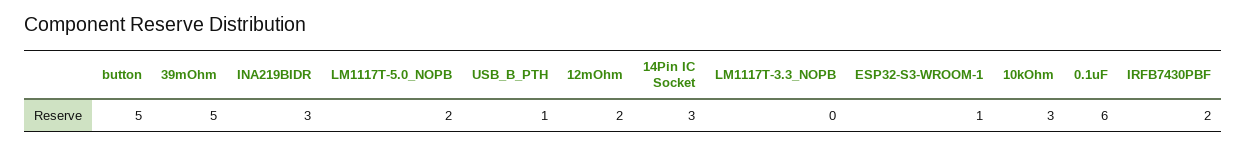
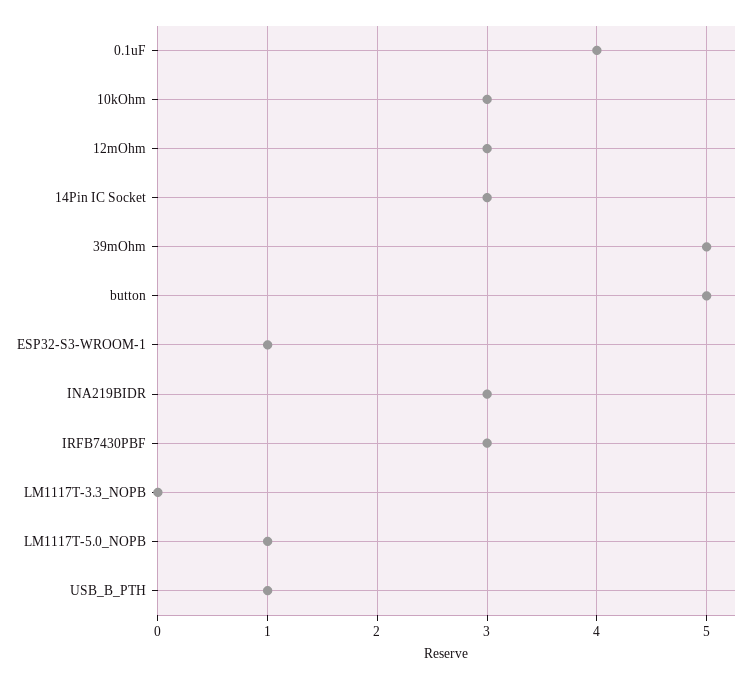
  {
    "button": 5,
    "39mOhm": 5,
    "INA219BIDR": 3,
-   "LM1117T-5.0_NOPB": 2,
+   "LM1117T-5.0_NOPB": 1,
    "USB_B_PTH": 1,
-   "12mOhm": 2,
+   "12mOhm": 3,
    "14Pin IC Socket": 3,
    "LM1117T-3.3_NOPB": 0,
    "ESP32-S3-WROOM-1": 1,
    "10kOhm": 3,
-   "0.1uF": 6,
+   "0.1uF": 4,
-   "IRFB7430PBF": 2
+   "IRFB7430PBF": 3
  }

